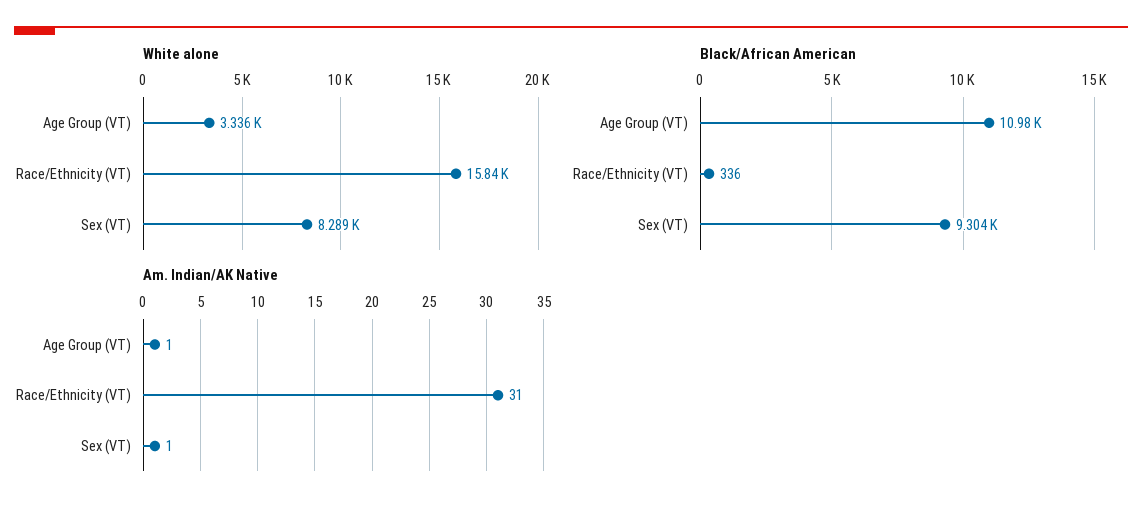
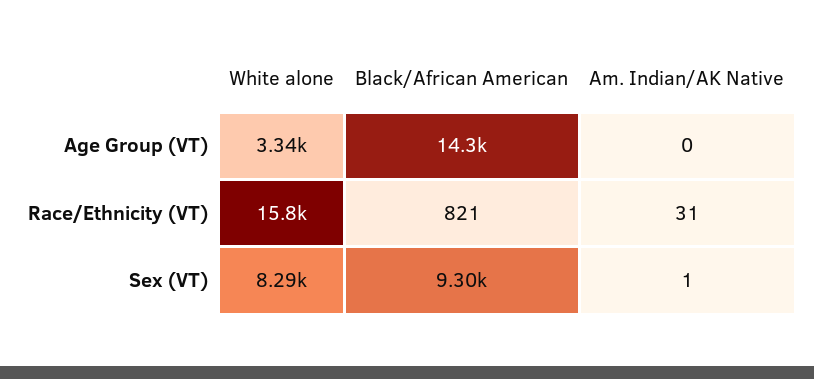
  {
    "White alone": {
      "Age Group (VT)": 3336,
      "Race/Ethnicity (VT)": 15840,
      "Sex (VT)": 8289
    },
    "Black/African American": {
-     "Age Group (VT)": 10980,
+     "Age Group (VT)": 14300,
-     "Race/Ethnicity (VT)": 336,
+     "Race/Ethnicity (VT)": 821,
      "Sex (VT)": 9304
    },
    "Am. Indian/AK Native": {
-     "Age Group (VT)": 1,
+     "Age Group (VT)": 0,
      "Race/Ethnicity (VT)": 31,
      "Sex (VT)": 1
    }
  }

